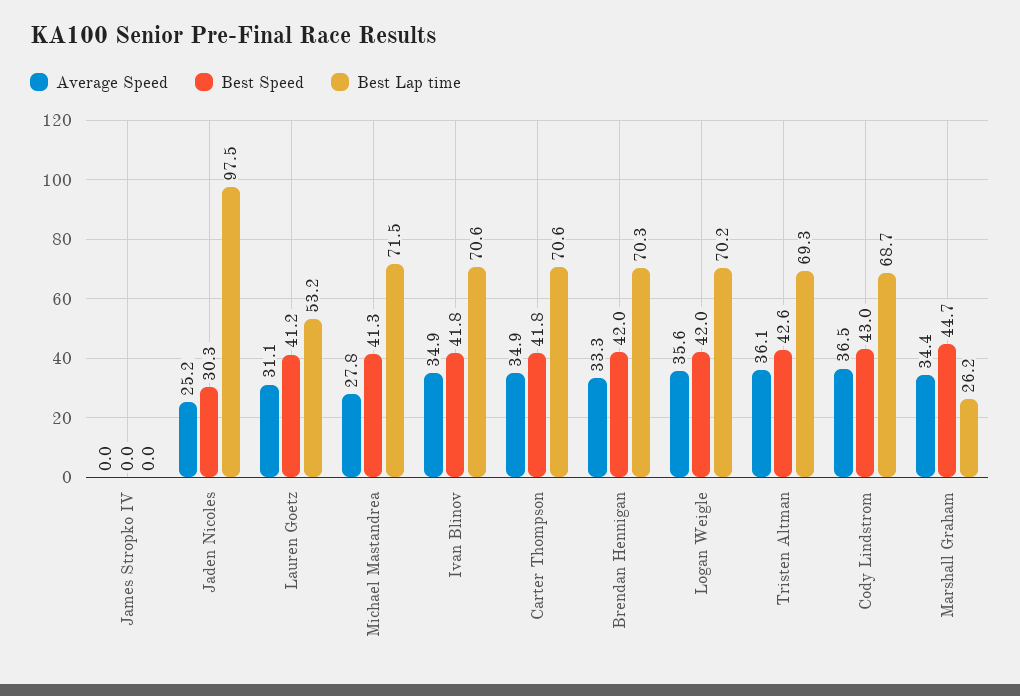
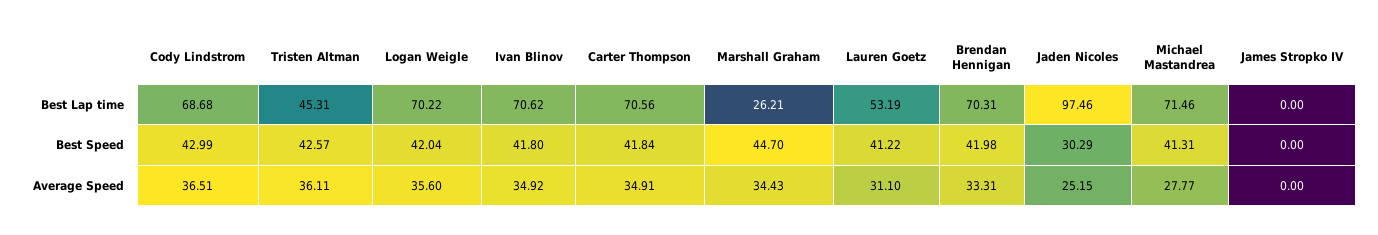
  {
    "Average Speed": {
      "James Stropko IV": 0,
      "Jaden Nicoles": 25.15,
      "Lauren Goetz": 31.1,
      "Michael Mastandrea": 27.77,
      "Ivan Blinov": 34.92,
      "Carter Thompson": 34.91,
      "Brendan Hennigan": 33.31,
      "Logan Weigle": 35.6,
      "Tristen Altman": 36.11,
      "Cody Lindstrom": 36.51,
      "Marshall Graham": 34.43
    },
    "Best Speed": {
      "James Stropko IV": 0,
      "Jaden Nicoles": 30.29,
      "Lauren Goetz": 41.22,
      "Michael Mastandrea": 41.31,
      "Ivan Blinov": 41.8,
      "Carter Thompson": 41.84,
      "Brendan Hennigan": 41.98,
      "Logan Weigle": 42.04,
      "Tristen Altman": 42.57,
      "Cody Lindstrom": 42.99,
      "Marshall Graham": 44.7
    },
    "Best Lap time": {
      "James Stropko IV": 0,
      "Jaden Nicoles": 97.46,
      "Lauren Goetz": 53.19,
      "Michael Mastandrea": 71.46,
      "Ivan Blinov": 70.62,
      "Carter Thompson": 70.56,
      "Brendan Hennigan": 70.31,
      "Logan Weigle": 70.22,
-     "Tristen Altman": 69.3,
+     "Tristen Altman": 45.31,
      "Cody Lindstrom": 68.68,
      "Marshall Graham": 26.21
    }
  }

